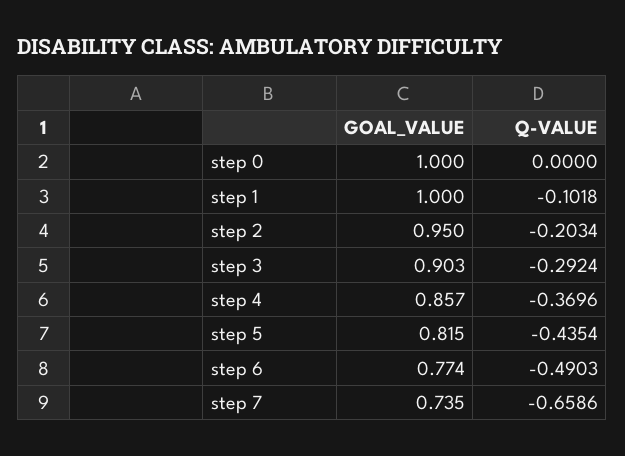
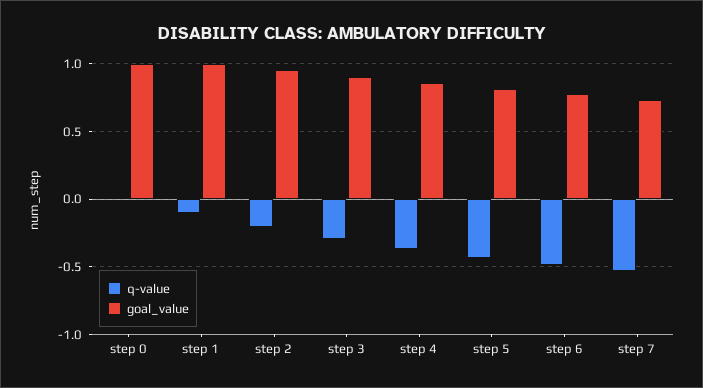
  {
    "GOAL_VALUE": {
      "step 0": 1,
      "step 1": 1,
      "step 2": 0.95,
      "step 3": 0.903,
      "step 4": 0.857,
      "step 5": 0.815,
      "step 6": 0.774,
      "step 7": 0.735
    },
    "Q-VALUE": {
      "step 0": 0,
      "step 1": -0.1018,
      "step 2": -0.2034,
      "step 3": -0.2924,
      "step 4": -0.3696,
      "step 5": -0.4354,
      "step 6": -0.4903,
-     "step 7": -0.6586
+     "step 7": -0.55
    }
  }

